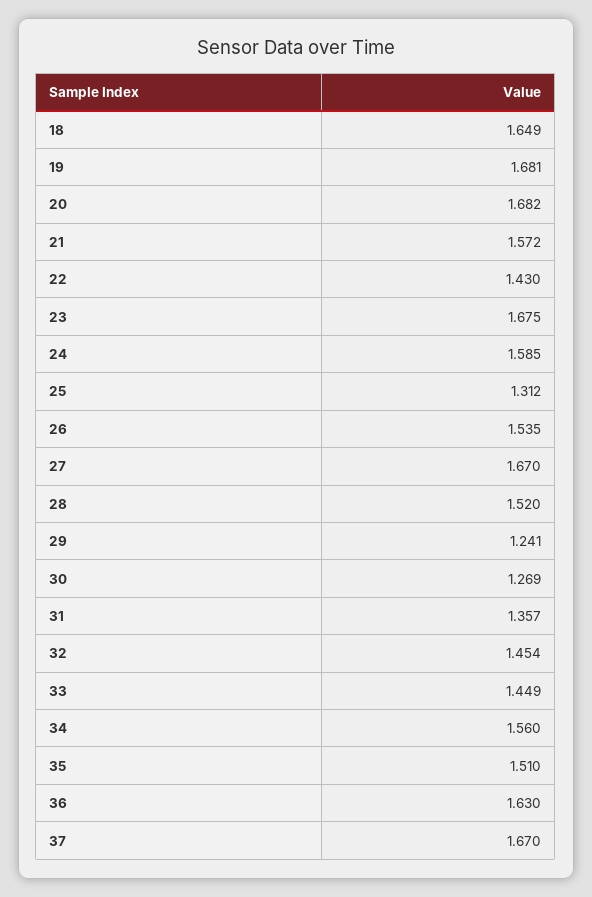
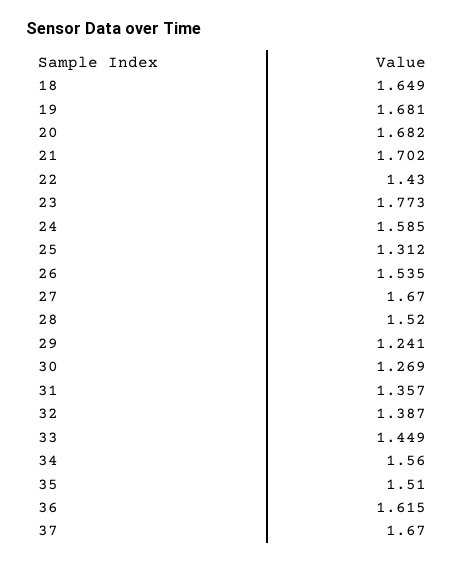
  {
    "18": 1.649,
    "19": 1.681,
    "20": 1.682,
-   "21": 1.572,
+   "21": 1.702,
    "22": 1.43,
-   "23": 1.675,
+   "23": 1.773,
    "24": 1.585,
    "25": 1.312,
    "26": 1.535,
    "27": 1.67,
    "28": 1.52,
    "29": 1.241,
    "30": 1.269,
    "31": 1.357,
-   "32": 1.454,
+   "32": 1.387,
    "33": 1.449,
    "34": 1.56,
    "35": 1.51,
-   "36": 1.63,
+   "36": 1.615,
    "37": 1.67
  }

